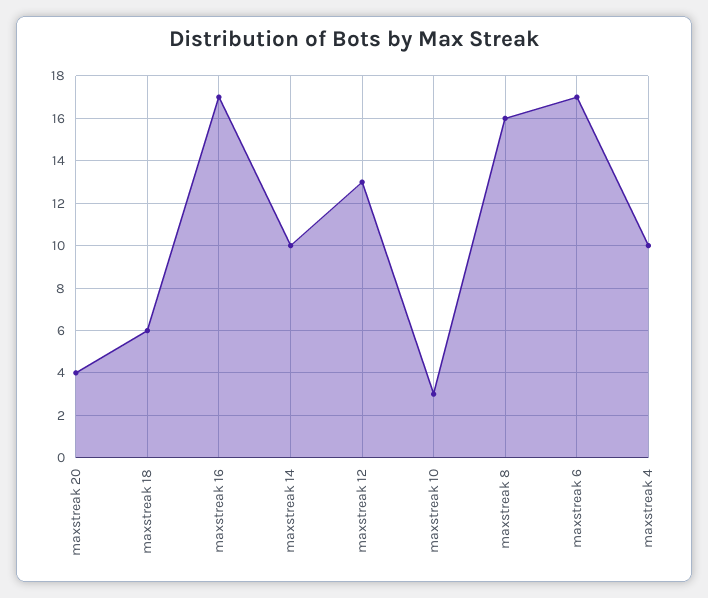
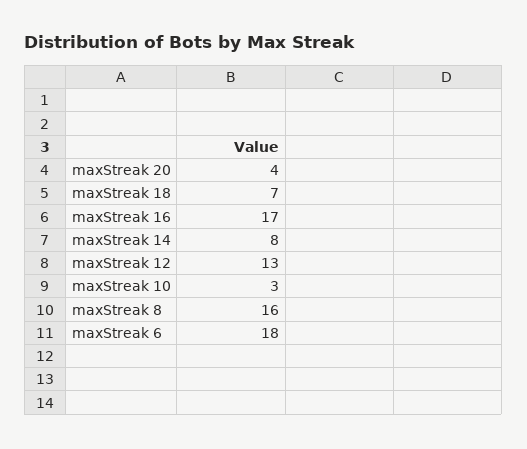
  {
    "maxstreak 20": 4,
-   "maxstreak 18": 6,
+   "maxstreak 18": 7,
    "maxstreak 16": 17,
-   "maxstreak 14": 10,
+   "maxstreak 14": 8,
    "maxstreak 12": 13,
    "maxstreak 10": 3,
    "maxstreak 8": 16,
-   "maxstreak 6": 17,
+   "maxstreak 6": 18
-   "maxstreak 4": 10
  }

